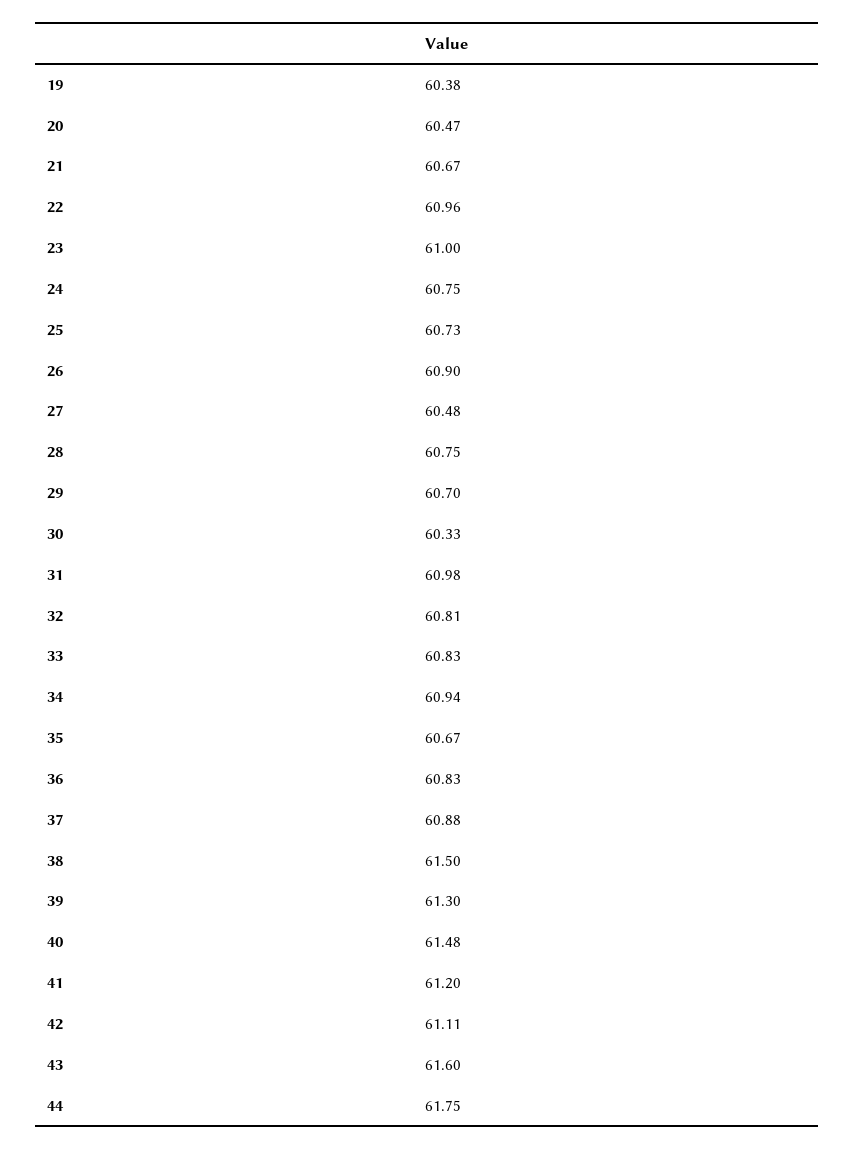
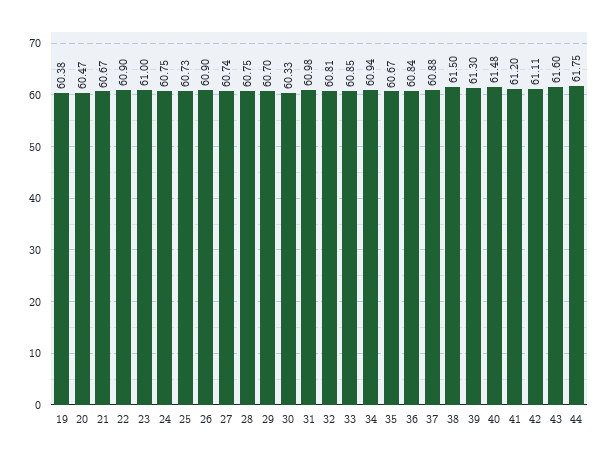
  {
    "19": 60.38,
    "20": 60.47,
    "21": 60.67,
-   "22": 60.96,
+   "22": 60.9,
    "23": 61,
    "24": 60.75,
    "25": 60.73,
    "26": 60.9,
-   "27": 60.48,
+   "27": 60.74,
    "28": 60.75,
    "29": 60.7,
    "30": 60.33,
    "31": 60.98,
    "32": 60.81,
-   "33": 60.83,
+   "33": 60.85,
    "34": 60.94,
    "35": 60.67,
-   "36": 60.83,
+   "36": 60.84,
    "37": 60.88,
    "38": 61.5,
    "39": 61.3,
    "40": 61.48,
    "41": 61.2,
    "42": 61.11,
    "43": 61.6,
    "44": 61.75
  }

